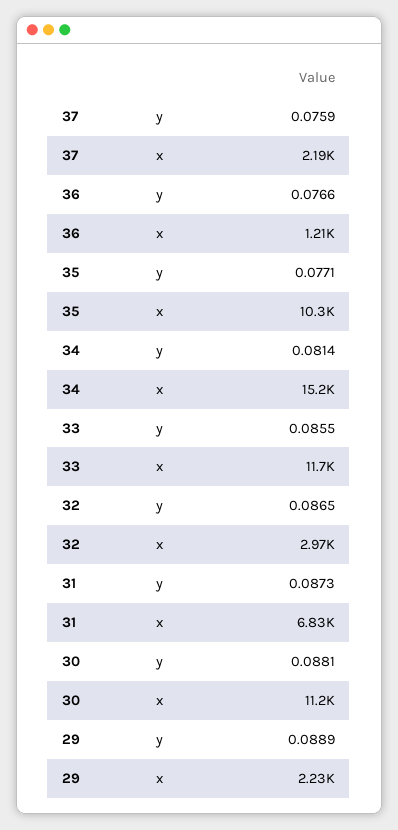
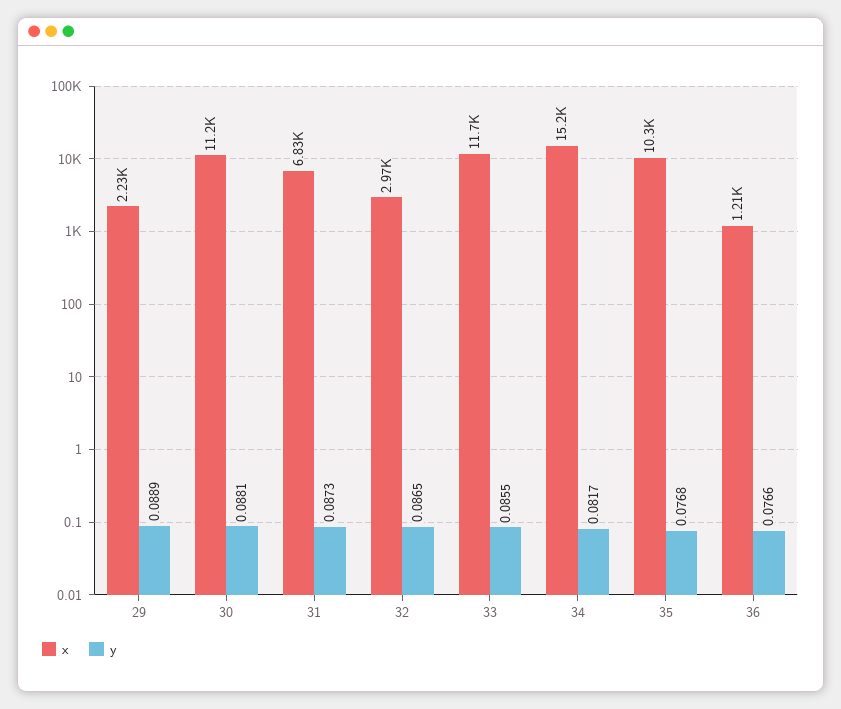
  {
    "y": {
-     "37": 0.0759,
      "36": 0.0766,
-     "35": 0.0771,
+     "35": 0.0768,
-     "34": 0.0814,
+     "34": 0.0817,
      "33": 0.0855,
      "32": 0.0865,
      "31": 0.0873,
      "30": 0.0881,
      "29": 0.0889
    },
    "x": {
-     "37": 2190,
      "36": 1210,
      "35": 10300,
      "34": 15200,
      "33": 11700,
      "32": 2970,
      "31": 6830,
      "30": 11200,
      "29": 2230
    }
  }

